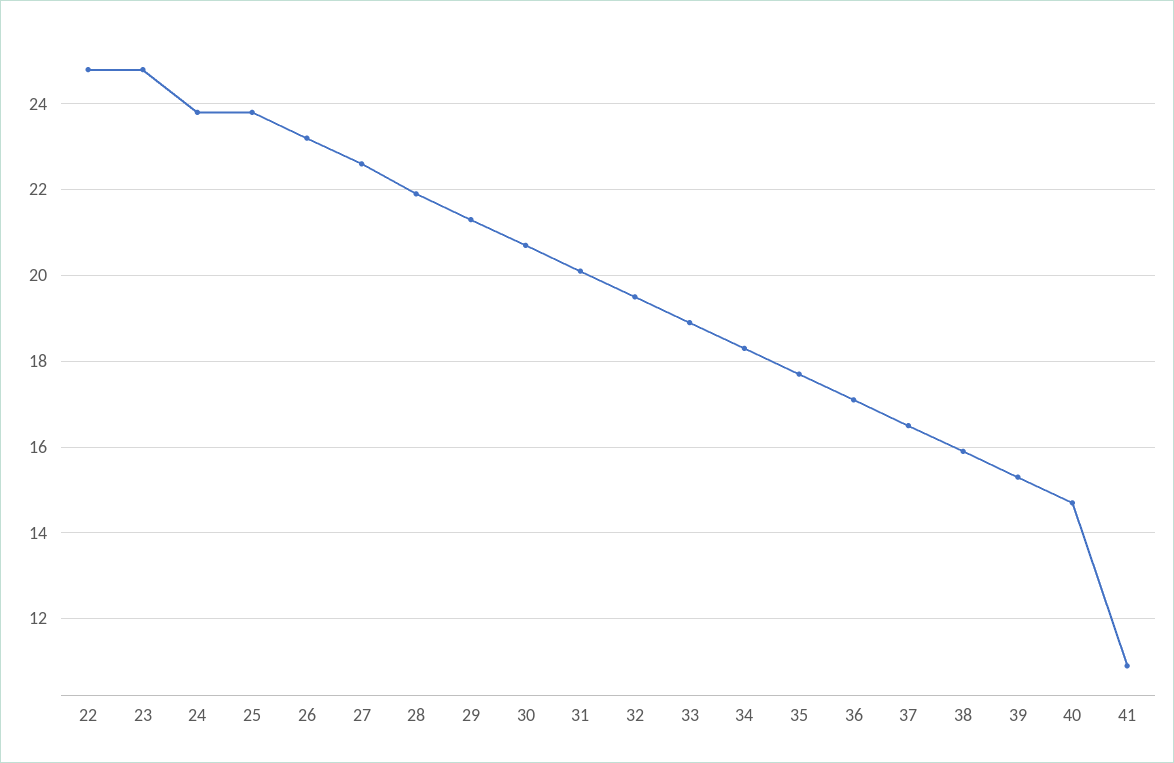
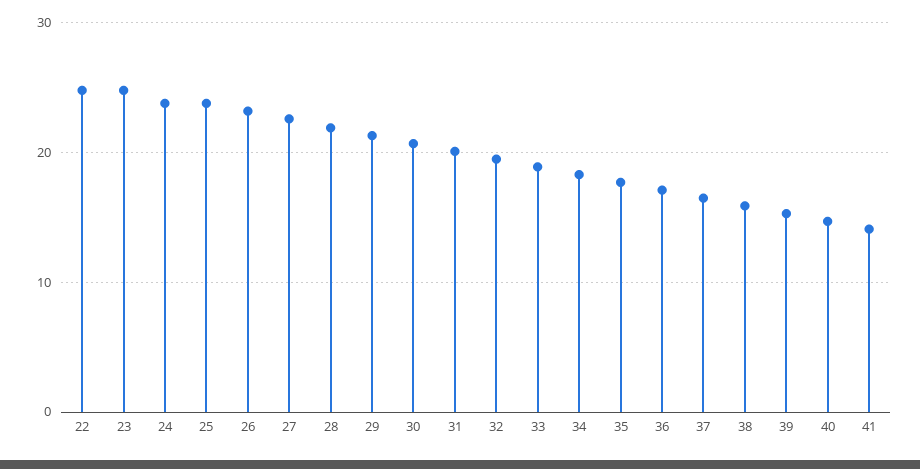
  {
    "22": 25,
    "23": 25,
    "24": 24,
    "25": 24,
    "26": 23,
    "27": 22.5,
    "28": 22,
    "29": 21.5,
    "30": 20.5,
    "31": 20,
    "32": 19.5,
    "33": 19,
    "34": 18.5,
    "35": 17.5,
    "36": 17,
    "37": 16.5,
    "38": 16,
    "39": 15.5,
    "40": 14.5,
-   "41": 11
+   "41": 14
  }

